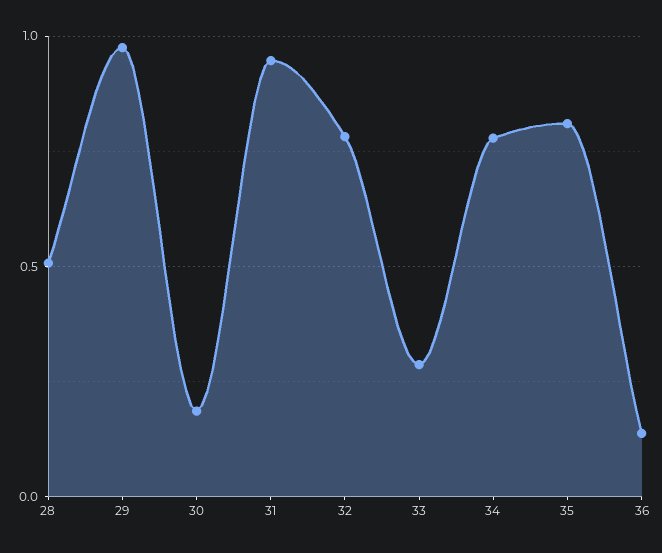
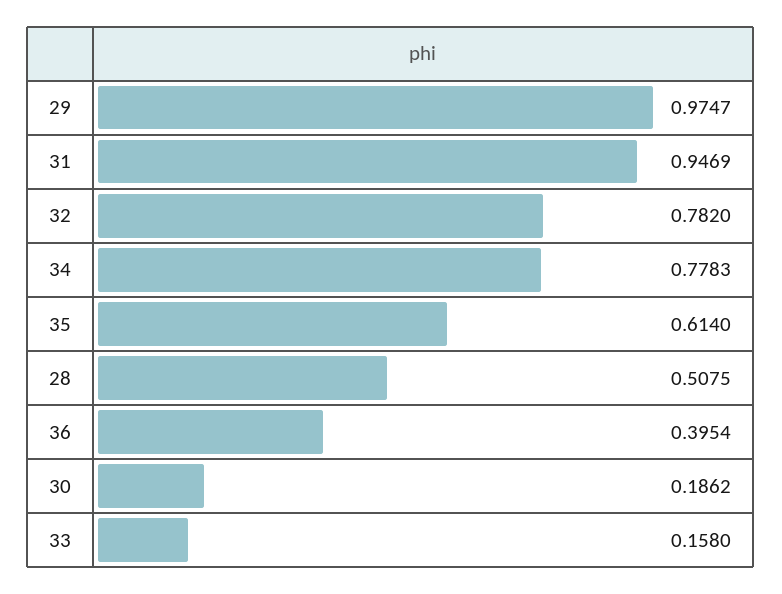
  {
    "28": 0.5075,
    "29": 0.9747,
    "30": 0.1862,
    "31": 0.9469,
    "32": 0.782,
-   "33": 0.3,
+   "33": 0.158,
    "34": 0.7783,
-   "35": 0.8,
+   "35": 0.614,
-   "36": 0.15
+   "36": 0.3954
  }

